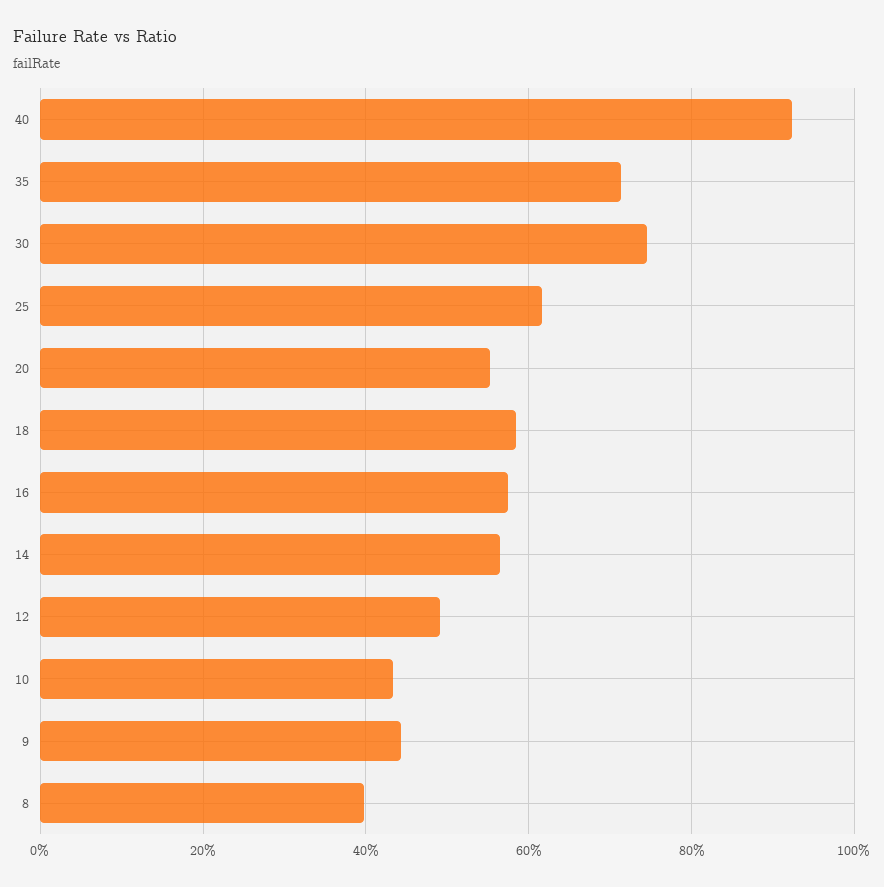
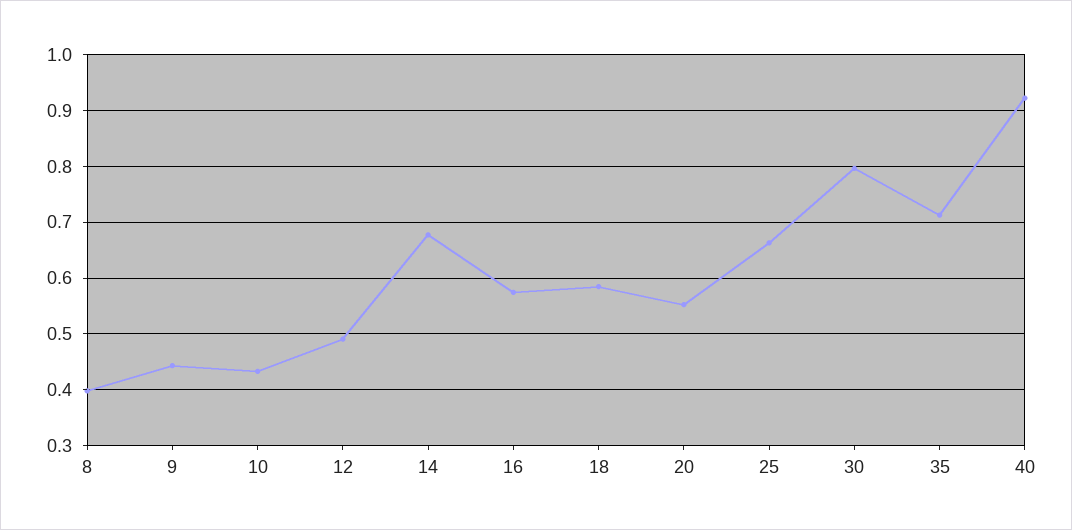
  {
    "40": 0.92,
    "35": 0.72,
-   "30": 0.74,
+   "30": 0.8,
-   "25": 0.62,
+   "25": 0.66,
    "20": 0.56,
    "18": 0.58,
    "16": 0.58,
-   "14": 0.56,
+   "14": 0.68,
    "12": 0.5,
    "10": 0.44,
    "9": 0.44,
    "8": 0.4
  }

